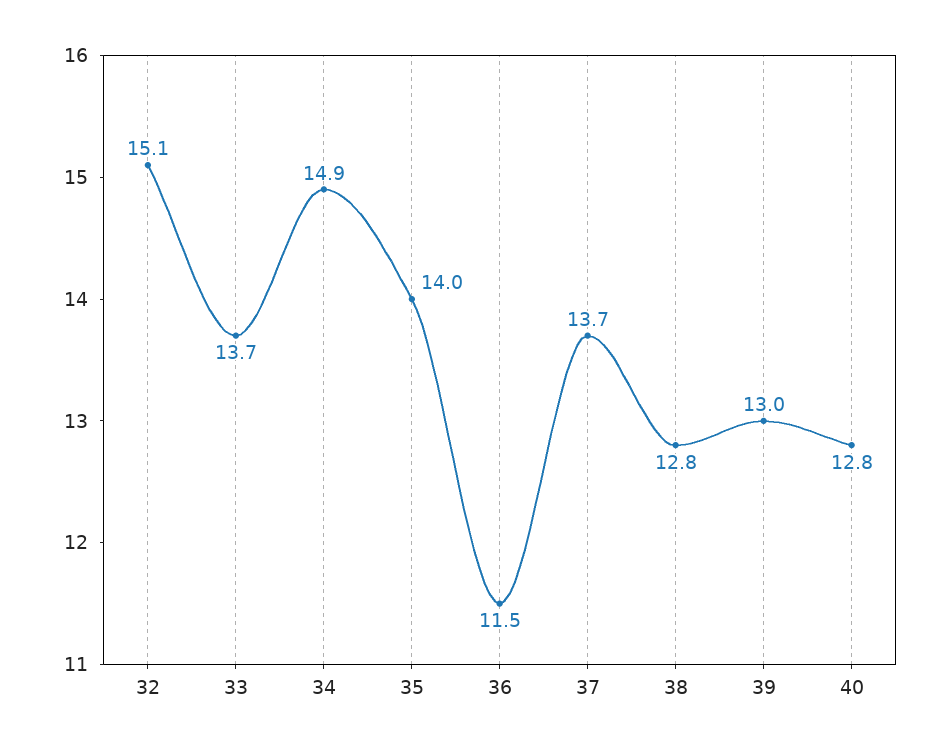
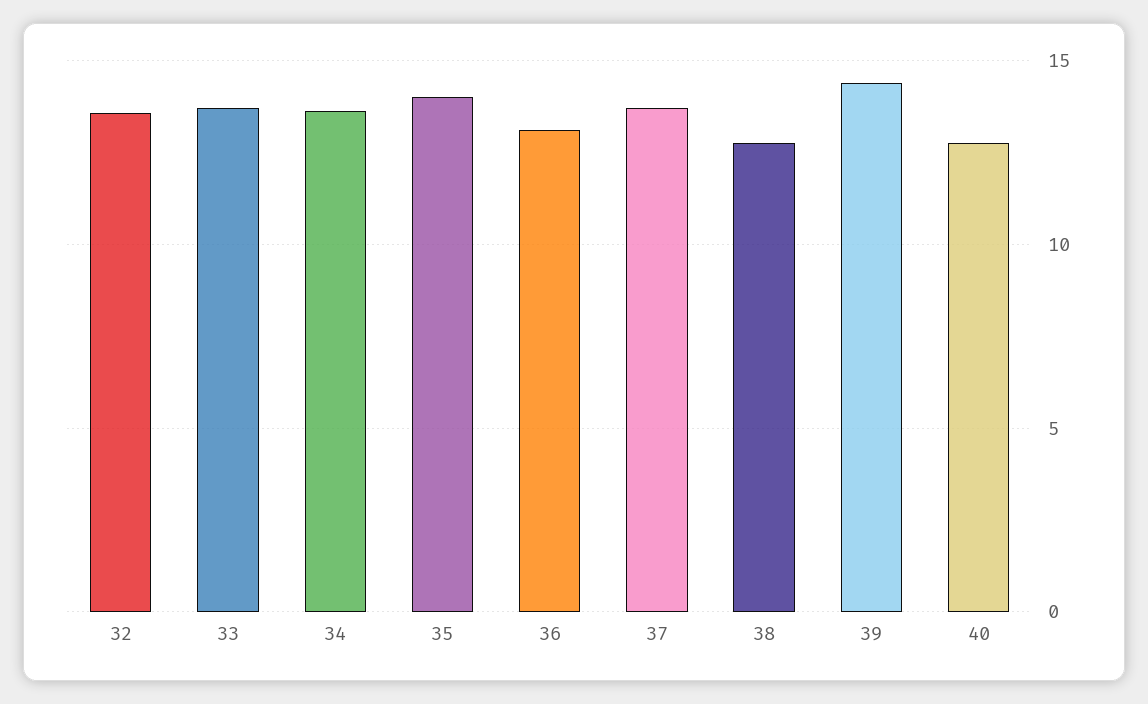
  {
-   "32": 15.1,
+   "32": 13.5,
    "33": 13.7,
-   "34": 14.9,
+   "34": 13.5,
    "35": 14,
-   "36": 11.5,
+   "36": 13,
    "37": 13.7,
    "38": 12.8,
-   "39": 13,
+   "39": 14.5,
    "40": 12.8
  }

